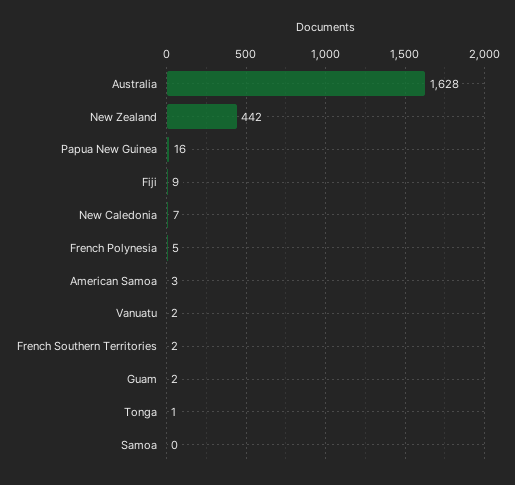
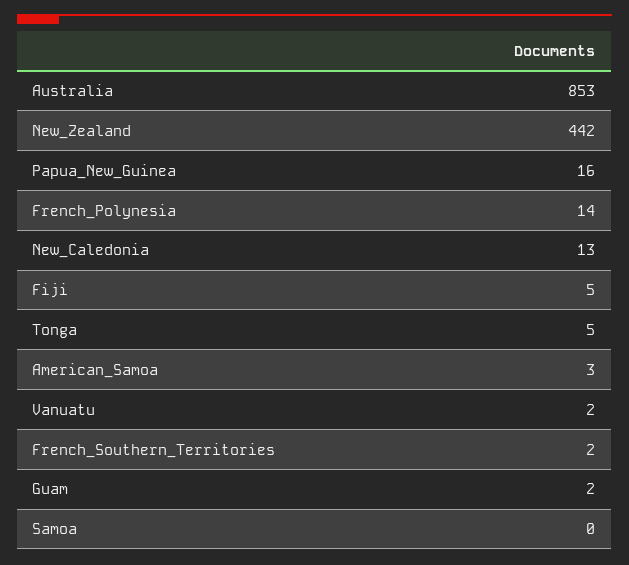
  {
-   "Australia": 1628,
+   "Australia": 853,
    "New Zealand": 442,
    "Papua New Guinea": 16,
-   "Fiji": 9,
+   "Fiji": 5,
-   "New Caledonia": 7,
+   "New Caledonia": 13,
-   "French Polynesia": 5,
+   "French Polynesia": 14,
    "American Samoa": 3,
    "Vanuatu": 2,
    "French Southern Territories": 2,
    "Guam": 2,
-   "Tonga": 1,
+   "Tonga": 5,
    "Samoa": 0
  }

